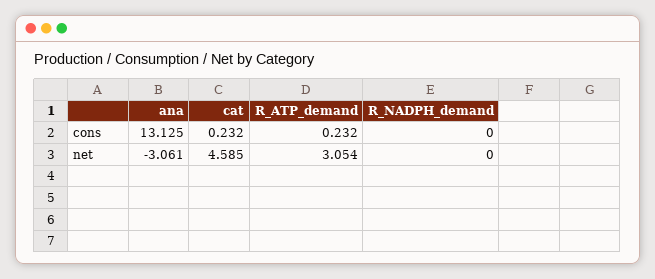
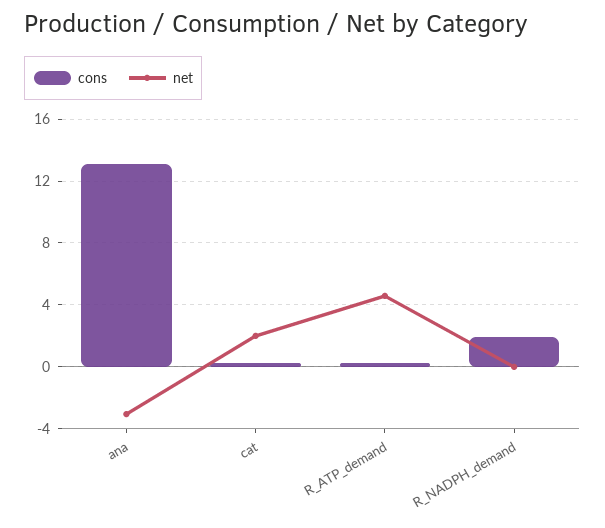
  {
    "cons": {
      "ana": 13.125,
      "cat": 0.232,
      "R_ATP_demand": 0.232,
-     "R_NADPH_demand": 0
+     "R_NADPH_demand": 2
    },
    "net": {
      "ana": -3.061,
-     "cat": 4.585,
+     "cat": 2,
-     "R_ATP_demand": 3.054,
+     "R_ATP_demand": 4.5,
      "R_NADPH_demand": 0
    }
  }

